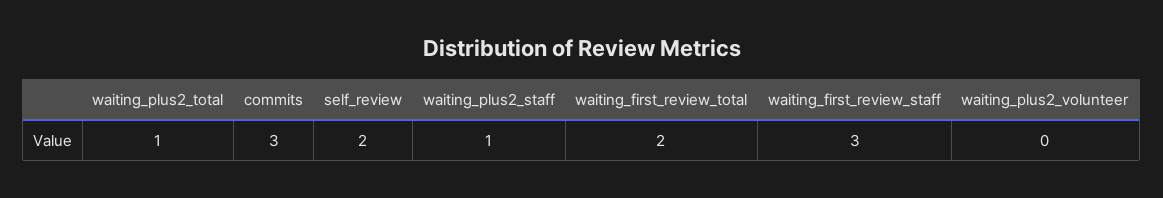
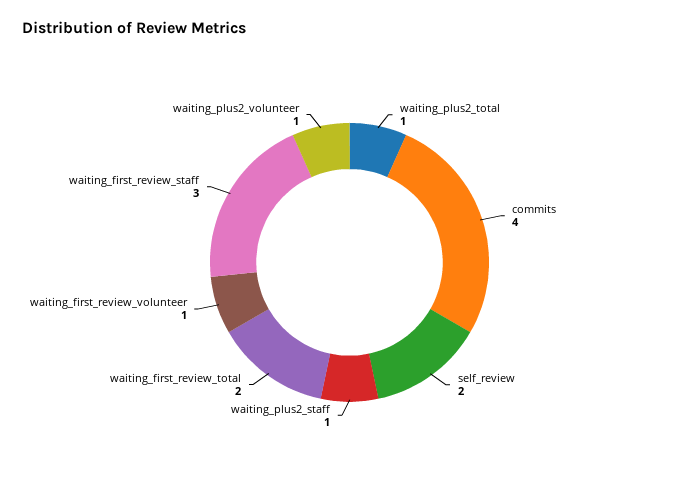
  {
    "waiting_plus2_total": 1,
-   "commits": 3,
+   "commits": 4,
    "self_review": 2,
    "waiting_plus2_staff": 1,
    "waiting_first_review_total": 2,
    "waiting_first_review_staff": 3,
-   "waiting_plus2_volunteer": 0
+   "waiting_plus2_volunteer": 1,
+   "waiting_first_review_volunteer": 1
  }

